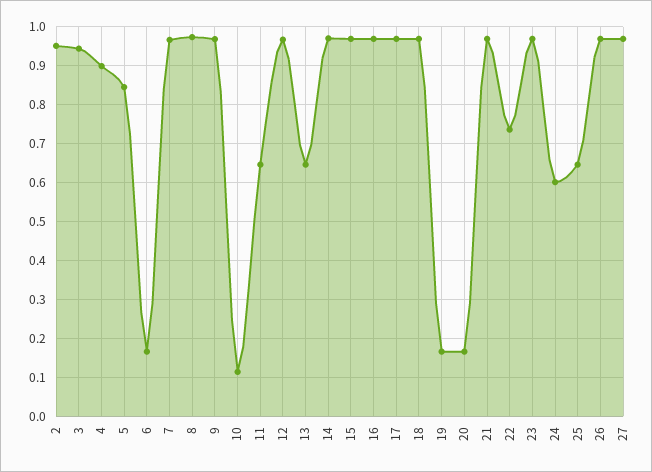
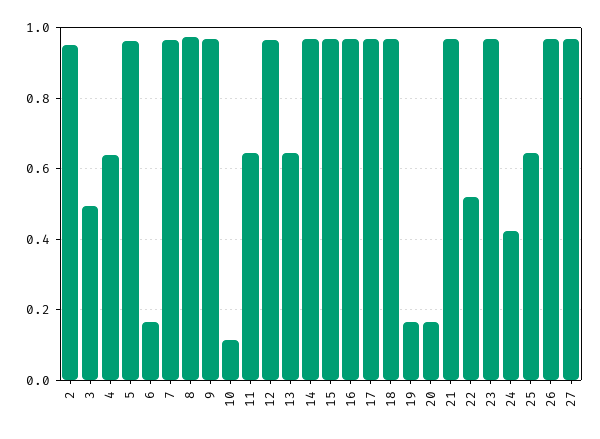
  {
    "2": 0.96,
-   "3": 0.94,
+   "3": 0.5,
-   "4": 0.9,
+   "4": 0.64,
-   "5": 0.84,
+   "5": 0.96,
    "6": 0.16,
    "7": 0.96,
    "8": 0.98,
    "9": 0.96,
    "10": 0.12,
    "11": 0.64,
    "12": 0.96,
    "13": 0.64,
    "14": 0.98,
    "15": 0.96,
    "16": 0.96,
    "17": 0.96,
    "18": 0.96,
    "19": 0.16,
    "20": 0.16,
    "21": 0.96,
-   "22": 0.74,
+   "22": 0.52,
    "23": 0.96,
-   "24": 0.6,
+   "24": 0.42,
    "25": 0.64,
    "26": 0.96,
    "27": 0.96
  }

